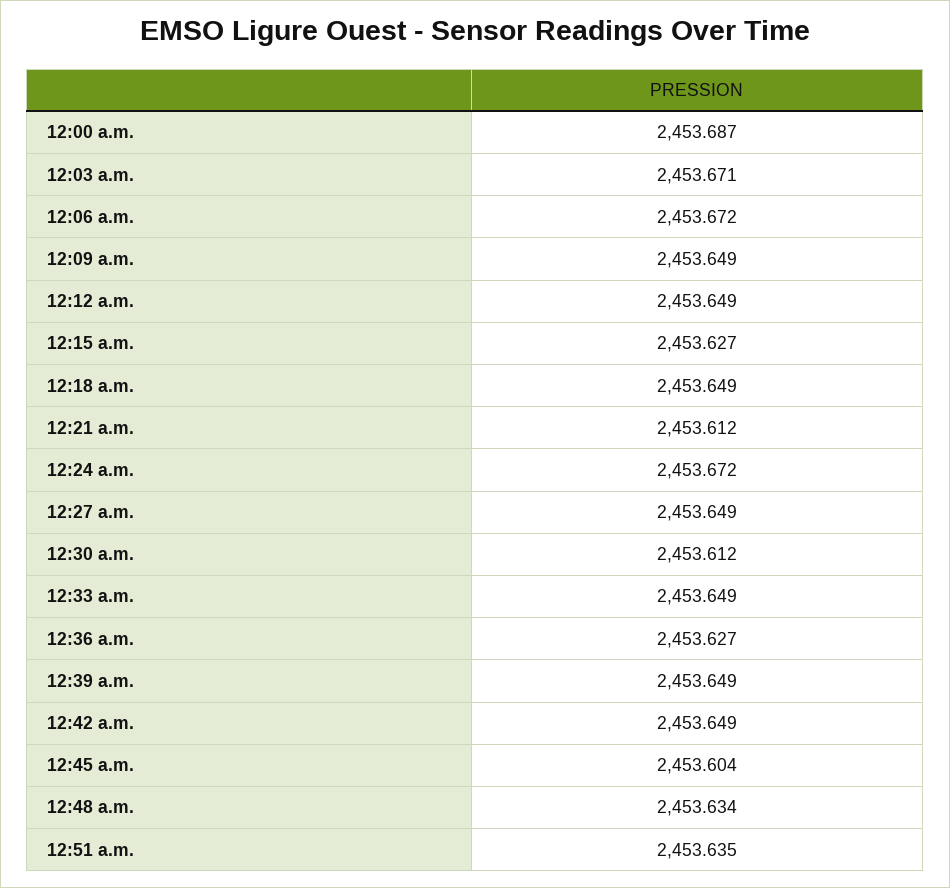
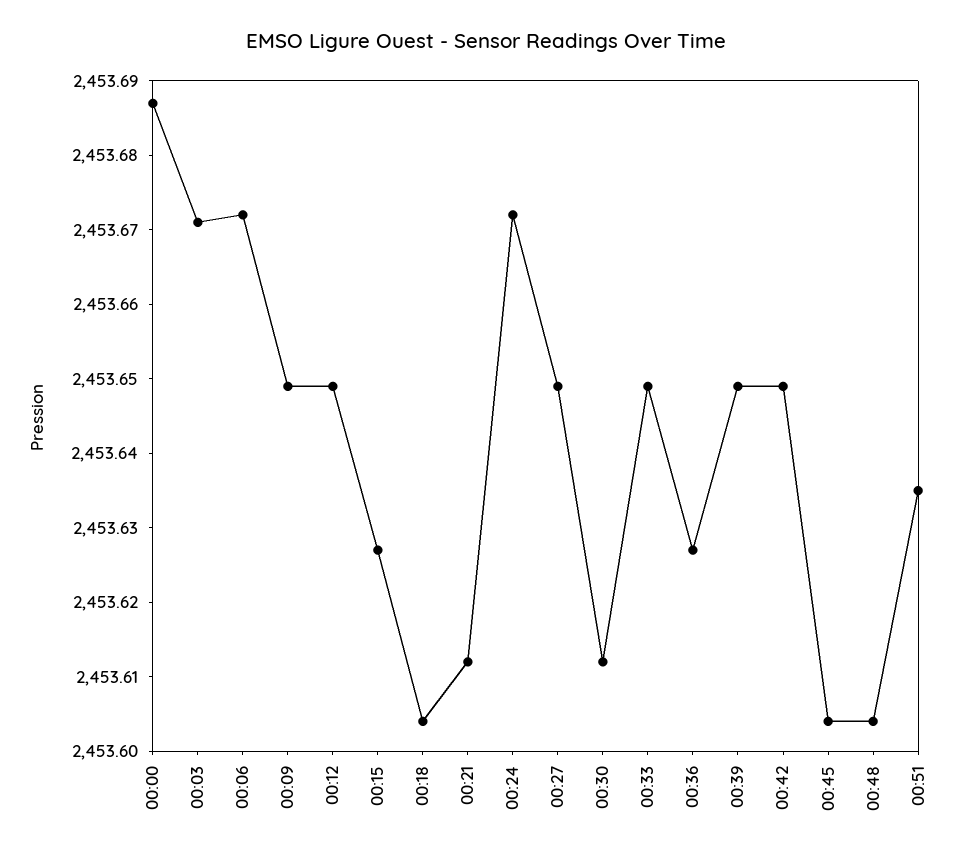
  {
    "12:00 a.m.": 2453.687,
    "12:03 a.m.": 2453.671,
    "12:06 a.m.": 2453.672,
    "12:09 a.m.": 2453.649,
    "12:12 a.m.": 2453.649,
    "12:15 a.m.": 2453.627,
-   "12:18 a.m.": 2453.649,
+   "12:18 a.m.": 2453.605,
    "12:21 a.m.": 2453.612,
    "12:24 a.m.": 2453.672,
    "12:27 a.m.": 2453.649,
    "12:30 a.m.": 2453.612,
    "12:33 a.m.": 2453.649,
    "12:36 a.m.": 2453.627,
    "12:39 a.m.": 2453.649,
    "12:42 a.m.": 2453.649,
    "12:45 a.m.": 2453.604,
-   "12:48 a.m.": 2453.634,
+   "12:48 a.m.": 2453.605,
    "12:51 a.m.": 2453.635
  }

